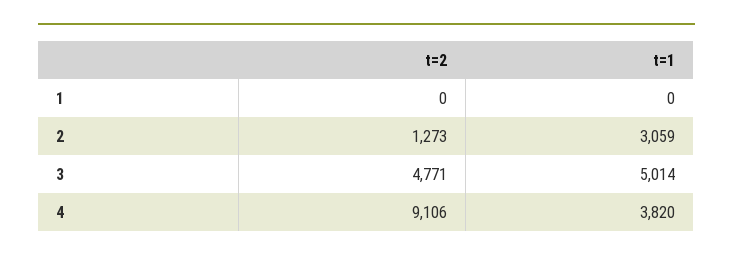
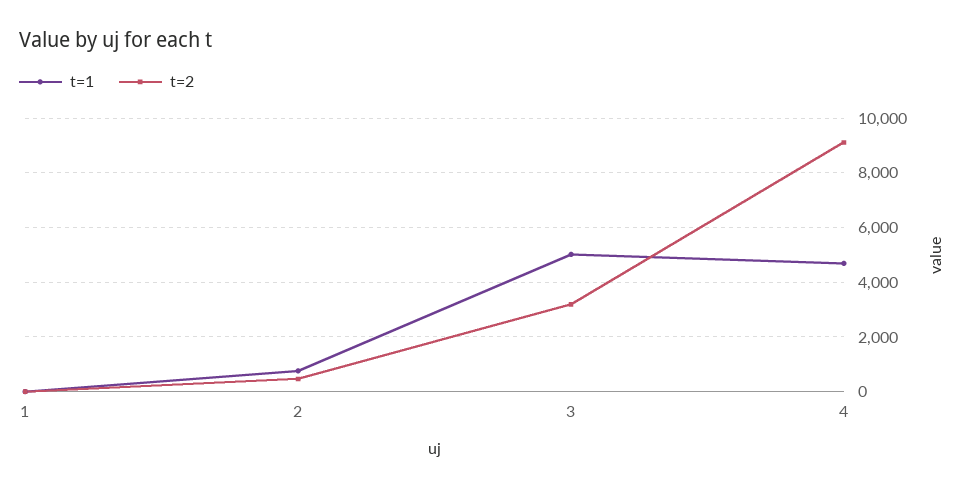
  {
    "t=2": {
      "1": 0,
-     "2": 1273,
+     "2": 500,
-     "3": 4771,
+     "3": 3250,
      "4": 9106
    },
    "t=1": {
      "1": 0,
-     "2": 3059,
+     "2": 750,
      "3": 5014,
-     "4": 3820
+     "4": 4750
    }
  }

